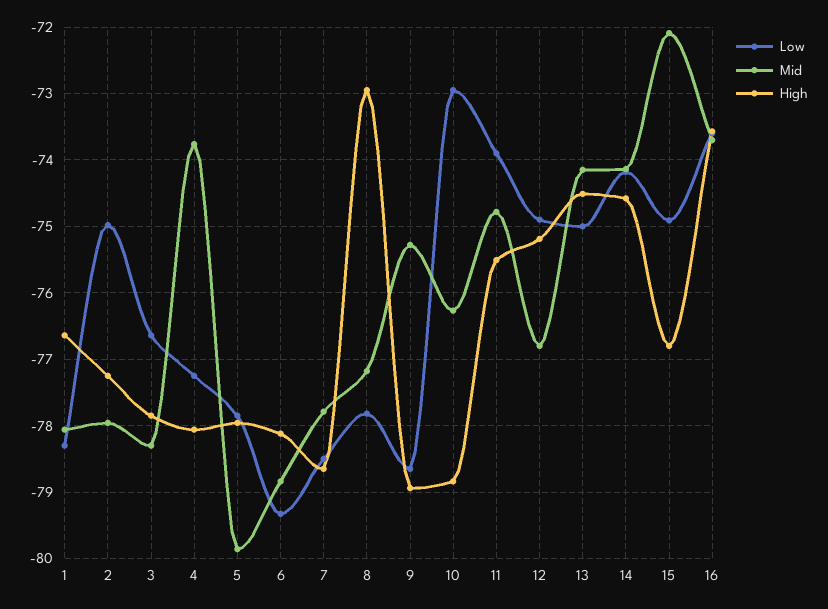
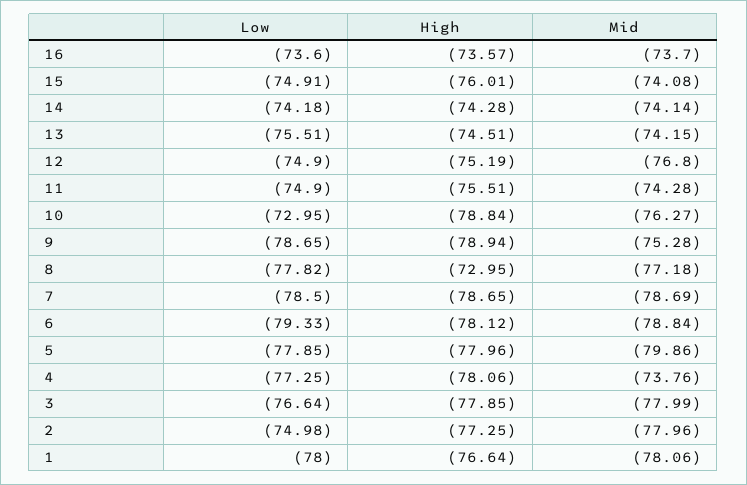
  {
    "Low": {
-     "1": -78.3,
+     "1": -78,
      "2": -74.98,
      "3": -76.64,
      "4": -77.25,
      "5": -77.85,
      "6": -79.33,
      "7": -78.5,
      "8": -77.82,
      "9": -78.65,
      "10": -72.95,
-     "11": -73.9,
+     "11": -74.9,
      "12": -74.9,
-     "13": -75,
+     "13": -75.51,
      "14": -74.18,
      "15": -74.91,
      "16": -73.6
    },
    "Mid": {
      "1": -78.06,
      "2": -77.96,
-     "3": -78.3,
+     "3": -77.99,
      "4": -73.76,
      "5": -79.86,
      "6": -78.84,
-     "7": -77.8,
+     "7": -78.69,
      "8": -77.18,
      "9": -75.28,
      "10": -76.27,
-     "11": -74.8,
+     "11": -74.28,
      "12": -76.8,
      "13": -74.15,
      "14": -74.14,
-     "15": -72.1,
+     "15": -74.08,
      "16": -73.7
    },
    "High": {
      "1": -76.64,
      "2": -77.25,
      "3": -77.85,
      "4": -78.06,
      "5": -77.96,
      "6": -78.12,
      "7": -78.65,
      "8": -72.95,
      "9": -78.94,
      "10": -78.84,
      "11": -75.51,
      "12": -75.19,
      "13": -74.51,
-     "14": -74.6,
+     "14": -74.28,
-     "15": -76.8,
+     "15": -76.01,
      "16": -73.57
    }
  }

